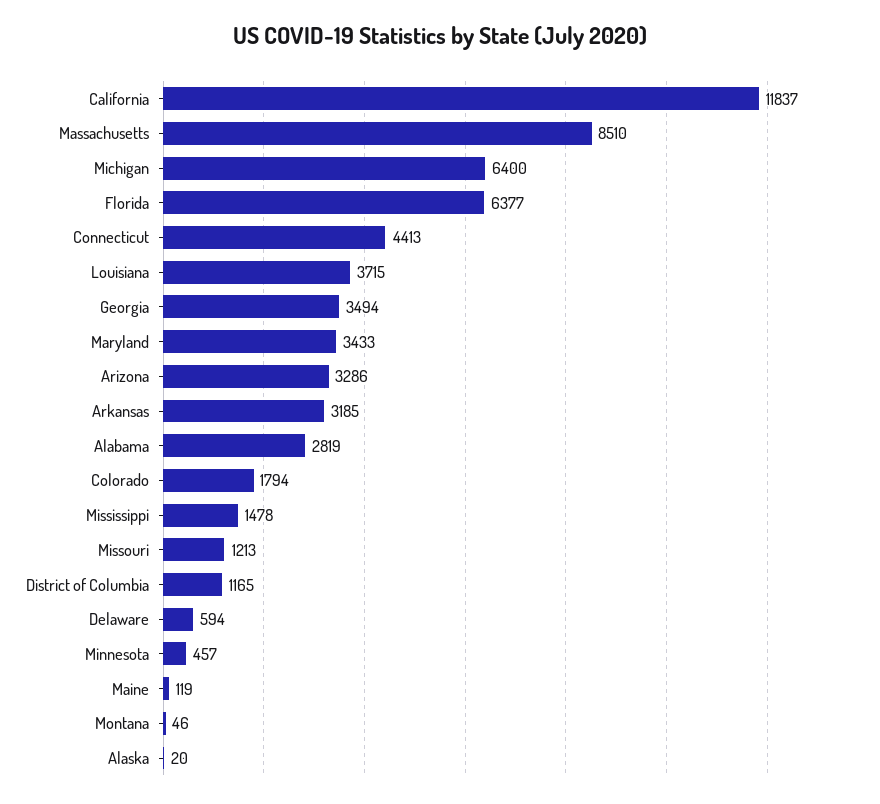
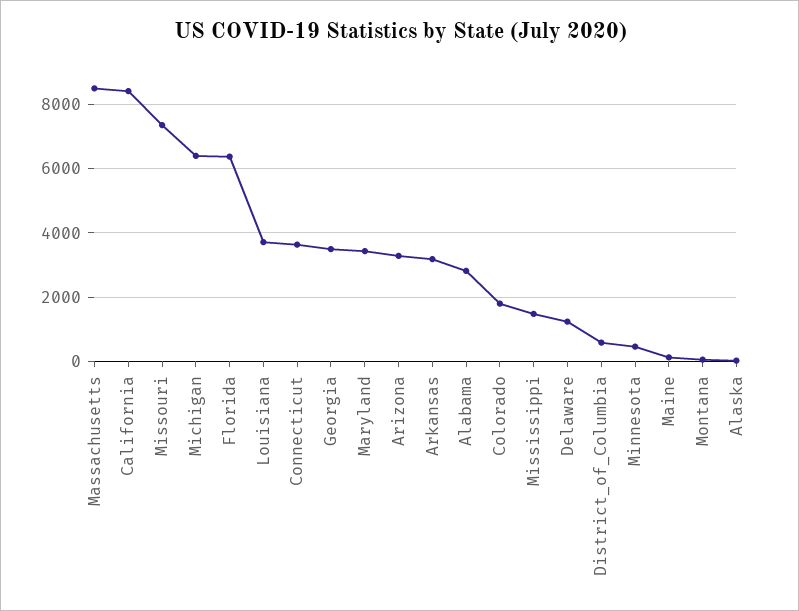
  {
-   "California": 11837,
+   "California": 8400,
    "Massachusetts": 8510,
    "Michigan": 6400,
    "Florida": 6377,
-   "Connecticut": 4413,
+   "Connecticut": 3600,
    "Louisiana": 3715,
    "Georgia": 3494,
    "Maryland": 3433,
    "Arizona": 3286,
    "Arkansas": 3185,
    "Alabama": 2819,
    "Colorado": 1794,
    "Mississippi": 1478,
-   "Missouri": 1213,
+   "Missouri": 7400,
-   "District of Columbia": 1165,
+   "District of Columbia": 600,
-   "Delaware": 594,
+   "Delaware": 1200,
    "Minnesota": 457,
    "Maine": 119,
    "Montana": 46,
    "Alaska": 20
  }

